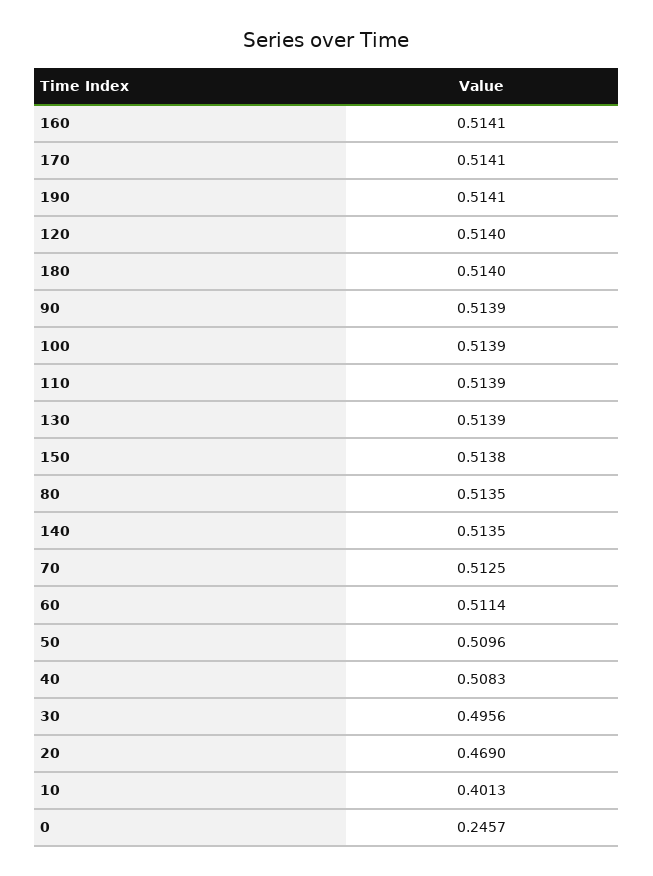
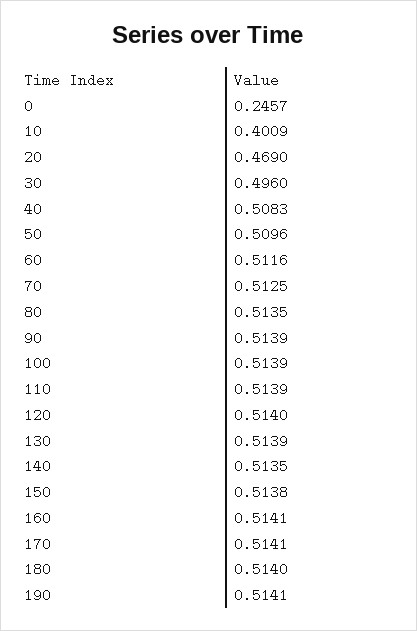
  {
    "160": 0.5141,
    "170": 0.5141,
    "190": 0.5141,
    "120": 0.514,
    "180": 0.514,
    "90": 0.5139,
    "100": 0.5139,
    "110": 0.5139,
    "130": 0.5139,
    "150": 0.5138,
    "80": 0.5135,
    "140": 0.5135,
    "70": 0.5125,
-   "60": 0.5114,
+   "60": 0.5116,
    "50": 0.5096,
    "40": 0.5083,
-   "30": 0.4956,
+   "30": 0.496,
    "20": 0.469,
-   "10": 0.4013,
+   "10": 0.4009,
    "0": 0.2457
  }

